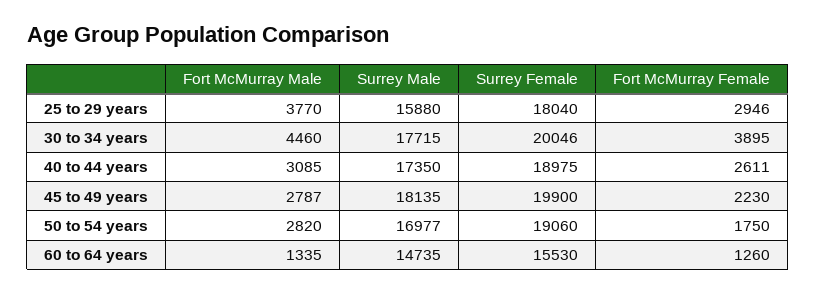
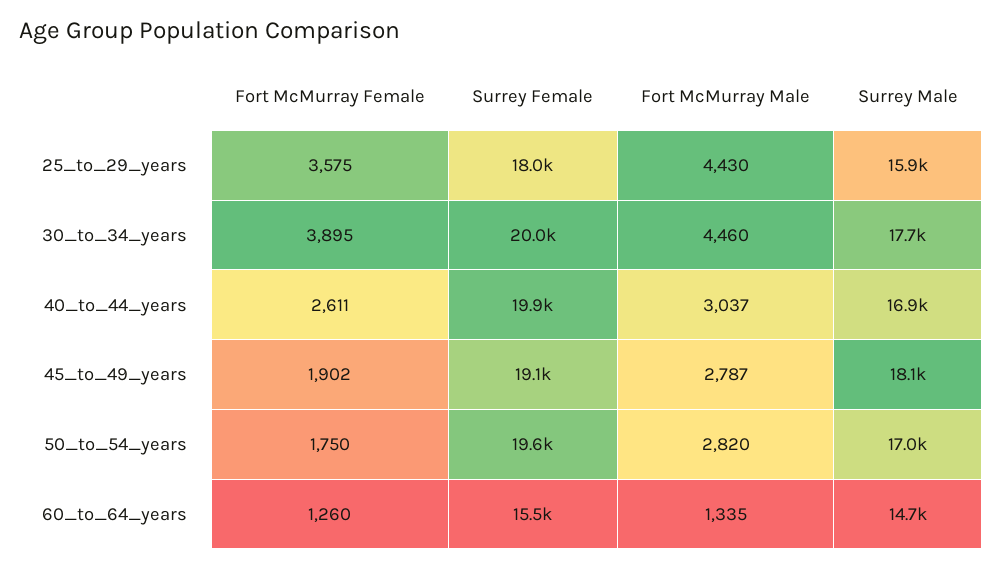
  {
    "Fort McMurray Male": {
-     "25 to 29 years": 3770,
+     "25 to 29 years": 4430,
      "30 to 34 years": 4460,
-     "40 to 44 years": 3085,
+     "40 to 44 years": 3037,
      "45 to 49 years": 2787,
      "50 to 54 years": 2820,
      "60 to 64 years": 1335
    },
    "Surrey Male": {
      "25 to 29 years": 15880,
      "30 to 34 years": 17715,
-     "40 to 44 years": 17350,
+     "40 to 44 years": 16900,
      "45 to 49 years": 18135,
      "50 to 54 years": 16977,
      "60 to 64 years": 14735
    },
    "Surrey Female": {
      "25 to 29 years": 18040,
      "30 to 34 years": 20046,
-     "40 to 44 years": 18975,
+     "40 to 44 years": 19900,
-     "45 to 49 years": 19900,
+     "45 to 49 years": 19100,
-     "50 to 54 years": 19060,
+     "50 to 54 years": 19600,
      "60 to 64 years": 15530
    },
    "Fort McMurray Female": {
-     "25 to 29 years": 2946,
+     "25 to 29 years": 3575,
      "30 to 34 years": 3895,
      "40 to 44 years": 2611,
-     "45 to 49 years": 2230,
+     "45 to 49 years": 1902,
      "50 to 54 years": 1750,
      "60 to 64 years": 1260
    }
  }

